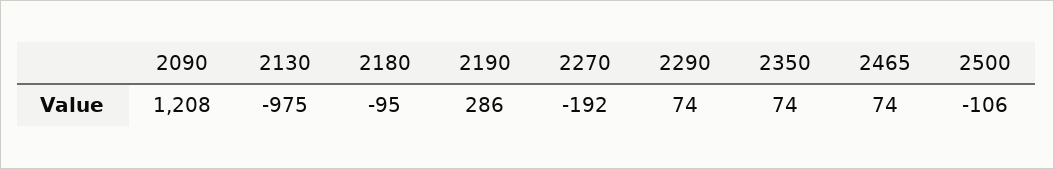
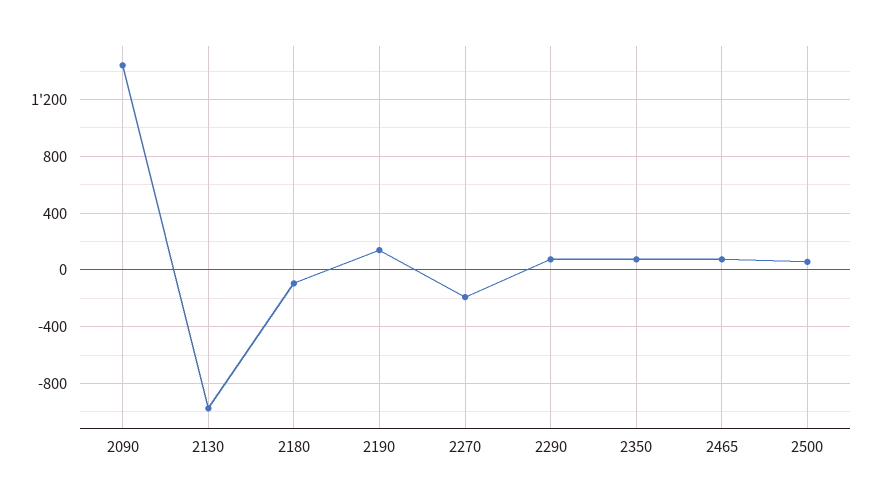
  {
-   "2090": 1208,
+   "2090": 1450,
    "2130": -975,
    "2180": -95,
-   "2190": 286,
+   "2190": 150,
    "2270": -192,
    "2290": 74,
    "2350": 74,
    "2465": 74,
-   "2500": -106
+   "2500": 50
  }

